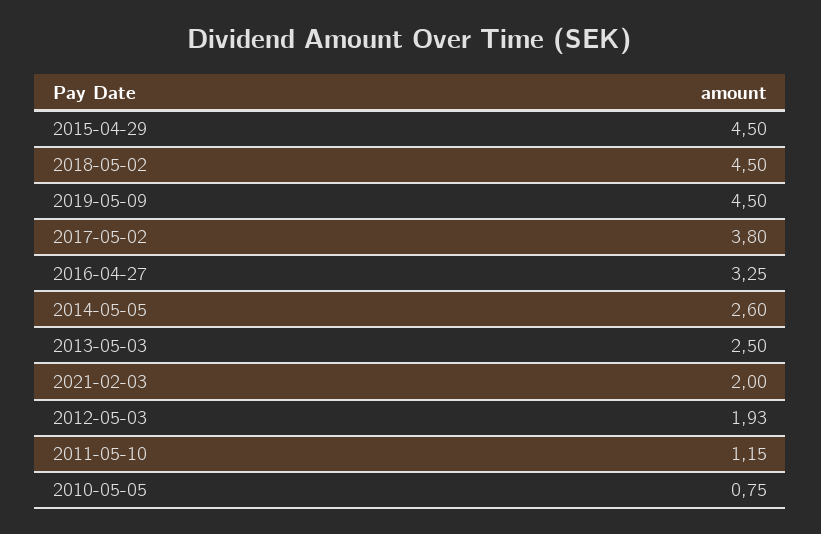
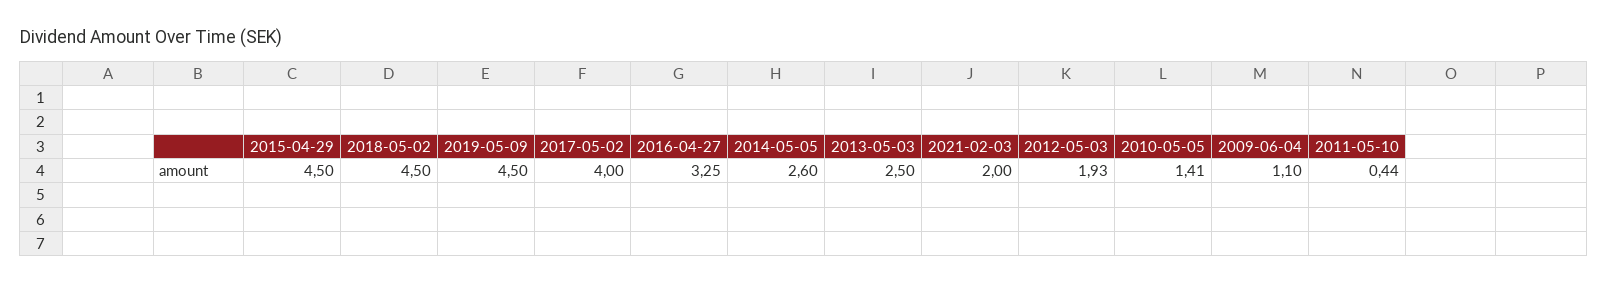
  {
    "2015-04-29": 4.5,
    "2018-05-02": 4.5,
    "2019-05-09": 4.5,
-   "2017-05-02": 3.8,
+   "2017-05-02": 4,
    "2016-04-27": 3.25,
    "2014-05-05": 2.6,
    "2013-05-03": 2.5,
    "2021-02-03": 2,
    "2012-05-03": 1.93,
-   "2011-05-10": 1.15,
+   "2011-05-10": 0.44,
-   "2010-05-05": 0.75
+   "2010-05-05": 1.41,
+   "2009-06-04": 1.1
  }

